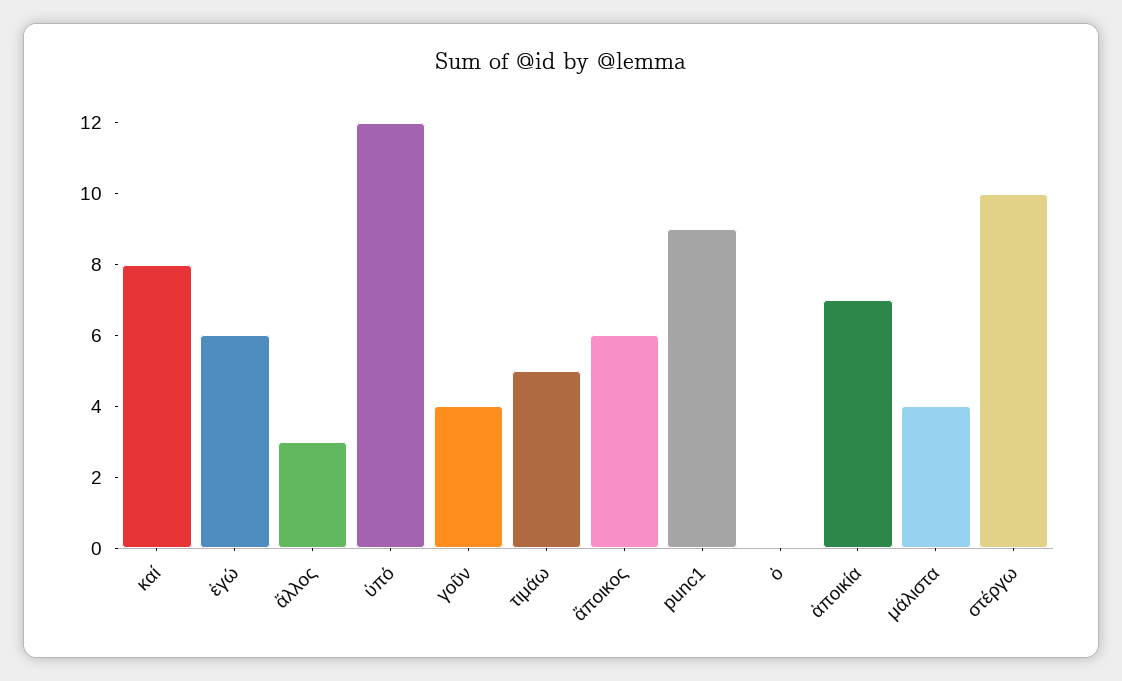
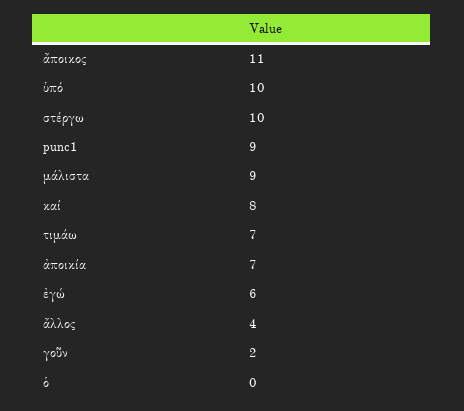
  {
    "καί": 8,
    "ἐγώ": 6,
-   "ἄλλος": 3,
+   "ἄλλος": 4,
-   "ὑπό": 12,
+   "ὑπό": 10,
-   "γοῦν": 4,
+   "γοῦν": 2,
-   "τιμάω": 5,
+   "τιμάω": 7,
-   "ἄποικος": 6,
+   "ἄποικος": 11,
    "punc1": 9,
    "ὁ": 0,
    "ἀποικία": 7,
-   "μάλιστα": 4,
+   "μάλιστα": 9,
    "στέργω": 10
  }

